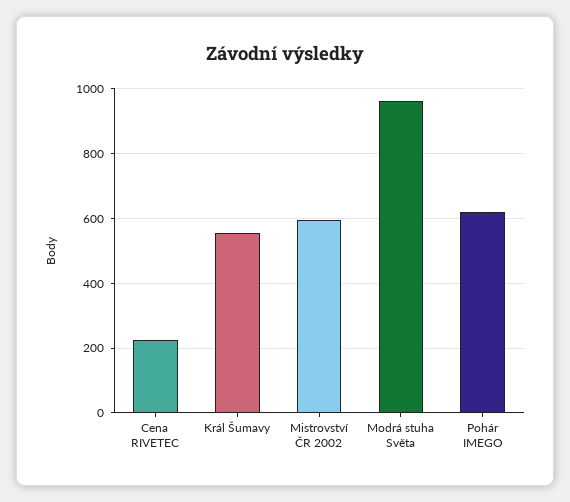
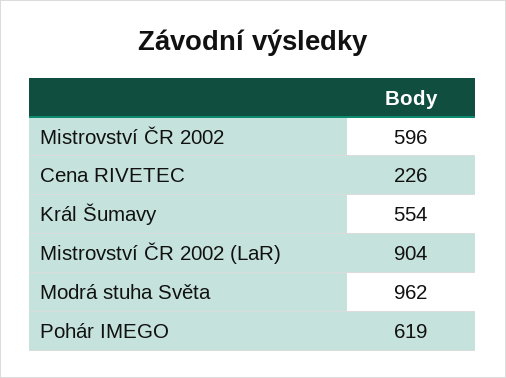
  {
    "Cena RIVETEC": 226,
    "Král Šumavy": 554,
    "Mistrovství ČR 2002": 596,
    "Modrá stuha Světa": 962,
-   "Pohár IMEGO": 619
+   "Pohár IMEGO": 619,
+   "Mistrovství ČR 2002 (LaR)": 904
  }

